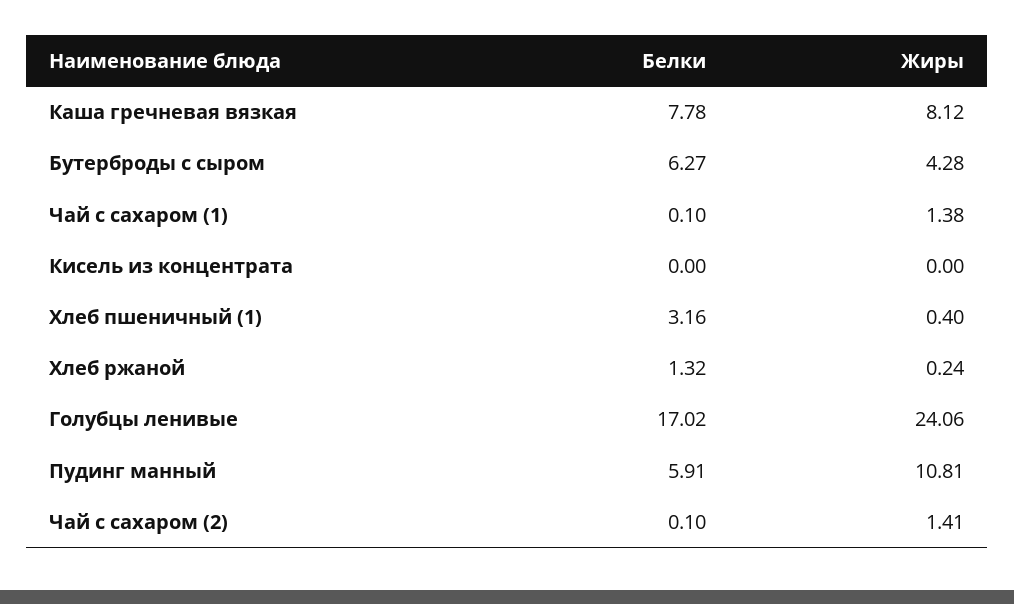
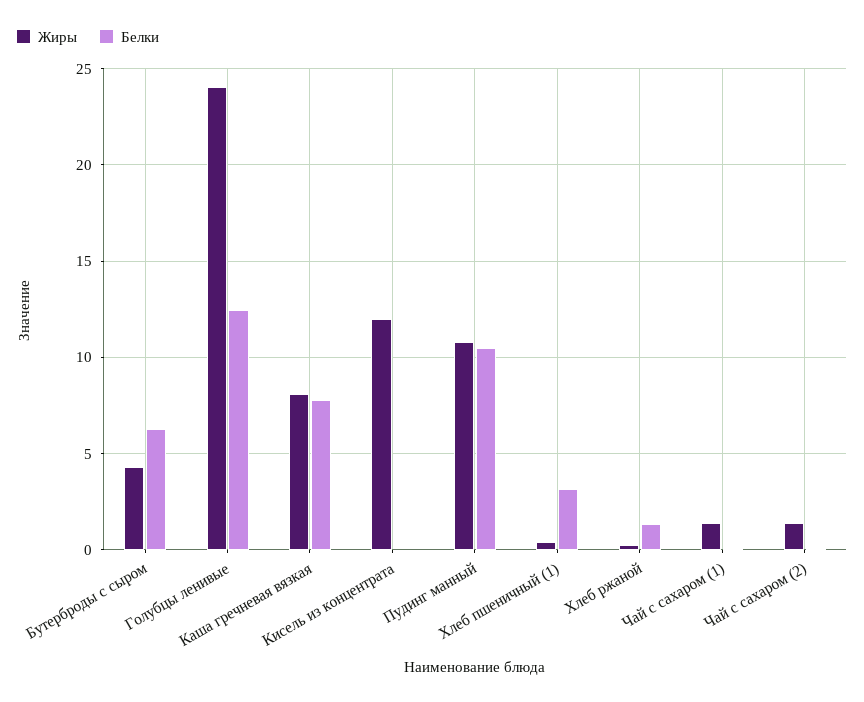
  {
    "Белки": {
      "Каша гречневая вязкая": 7.78,
      "Бутерброды с сыром": 6.27,
      "Чай с сахаром (1)": 0.1,
      "Кисель из концентрата": 0,
      "Хлеб пшеничный (1)": 3.16,
      "Хлеб ржаной": 1.32,
-     "Голубцы ленивые": 17.02,
+     "Голубцы ленивые": 12.5,
-     "Пудинг манный": 5.91,
+     "Пудинг манный": 10.5,
      "Чай с сахаром (2)": 0.1
    },
    "Жиры": {
      "Каша гречневая вязкая": 8.12,
      "Бутерброды с сыром": 4.28,
      "Чай с сахаром (1)": 1.38,
-     "Кисель из концентрата": 0,
+     "Кисель из концентрата": 12,
      "Хлеб пшеничный (1)": 0.4,
      "Хлеб ржаной": 0.24,
      "Голубцы ленивые": 24.06,
      "Пудинг манный": 10.81,
      "Чай с сахаром (2)": 1.41
    }
  }

